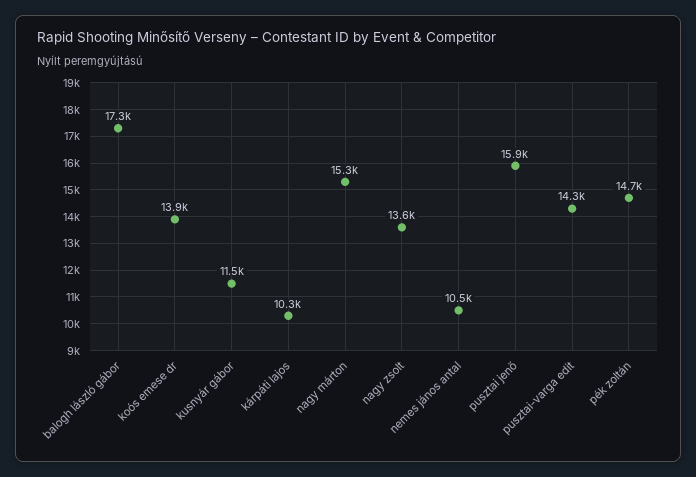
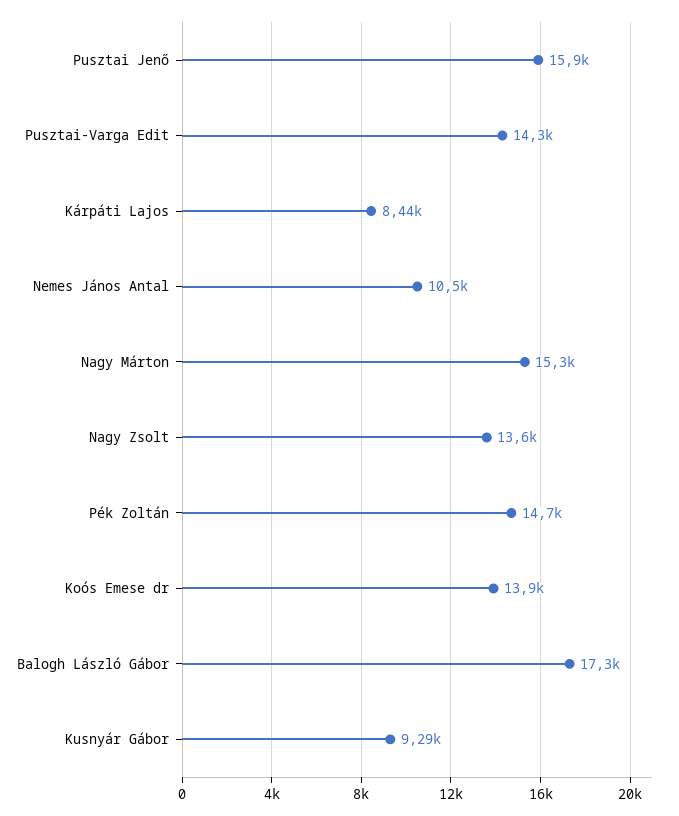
  {
    "balogh lászló gábor": 17300,
    "koós emese dr": 13900,
-   "kusnyár gábor": 11500,
+   "kusnyár gábor": 9290,
-   "kárpáti lajos": 10300,
+   "kárpáti lajos": 8440,
    "nagy márton": 15300,
    "nagy zsolt": 13600,
    "nemes jános antal": 10500,
    "pusztai jenő": 15900,
    "pusztai-varga edit": 14300,
    "pék zoltán": 14700
  }

